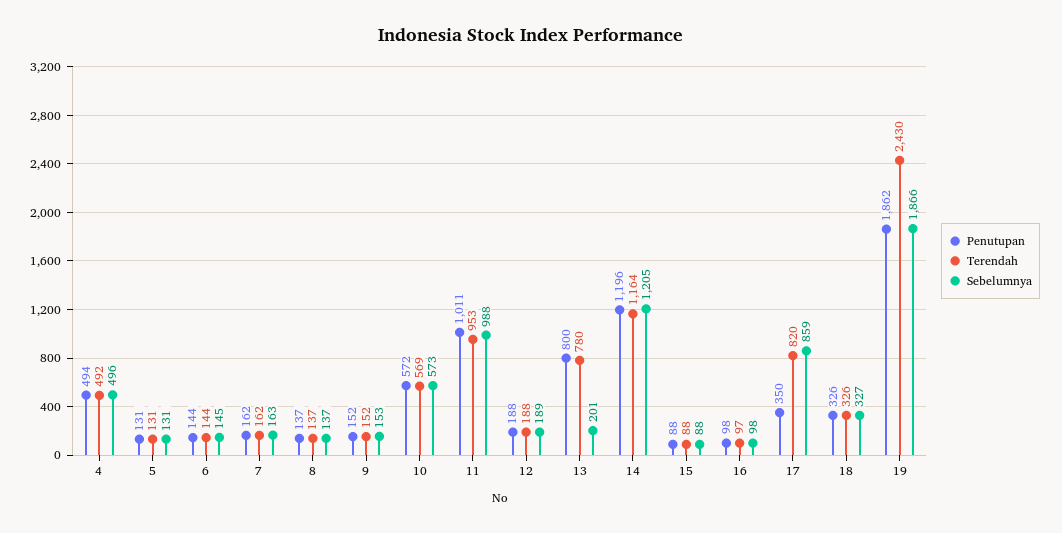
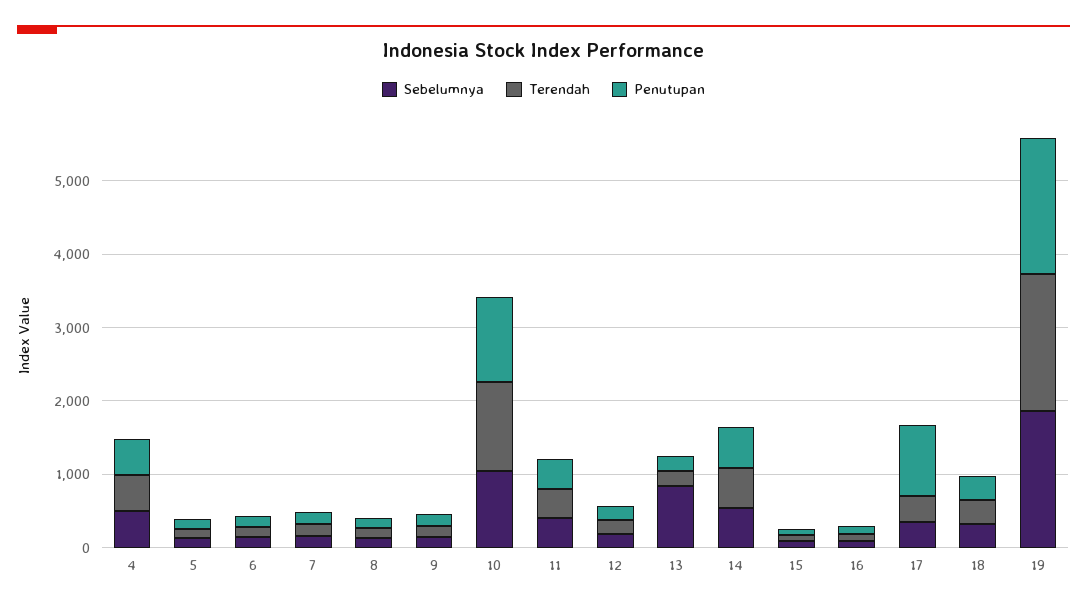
  {
    "Penutupan": {
      "4": 494,
      "5": 131,
      "6": 144,
      "7": 162,
      "8": 137,
      "9": 152,
-     "10": 572,
+     "10": 1200,
-     "11": 1011,
+     "11": 400,
      "12": 188,
-     "13": 800,
+     "13": 200,
-     "14": 1196,
+     "14": 600,
      "15": 88,
      "16": 98,
-     "17": 350,
+     "17": 1000,
      "18": 326,
      "19": 1862
    },
    "Terendah": {
      "4": 492,
      "5": 131,
      "6": 144,
      "7": 162,
      "8": 137,
      "9": 152,
-     "10": 569,
+     "10": 1200,
-     "11": 953,
+     "11": 400,
      "12": 188,
-     "13": 780,
+     "13": 200,
-     "14": 1164,
+     "14": 600,
      "15": 88,
      "16": 97,
-     "17": 820,
+     "17": 400,
      "18": 326,
-     "19": 2430
+     "19": 1800
    },
    "Sebelumnya": {
      "4": 496,
      "5": 131,
      "6": 145,
      "7": 163,
      "8": 137,
      "9": 153,
-     "10": 573,
+     "10": 1000,
-     "11": 988,
+     "11": 400,
      "12": 189,
-     "13": 201,
+     "13": 800,
-     "14": 1205,
+     "14": 600,
      "15": 88,
      "16": 98,
-     "17": 859,
+     "17": 400,
      "18": 327,
      "19": 1866
    }
  }

